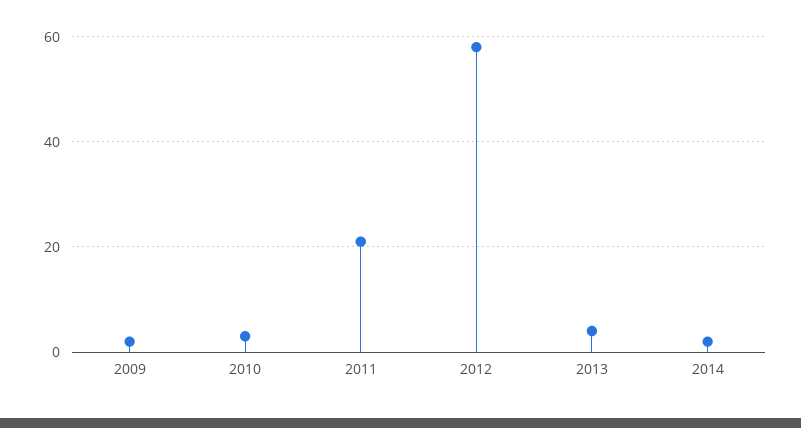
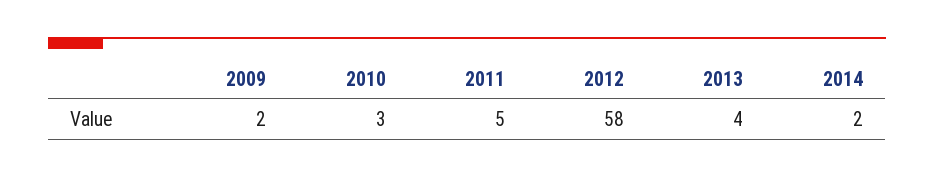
  {
    "2009": 2,
    "2010": 3,
-   "2011": 20,
+   "2011": 5,
    "2012": 58,
    "2013": 4,
    "2014": 2
  }

